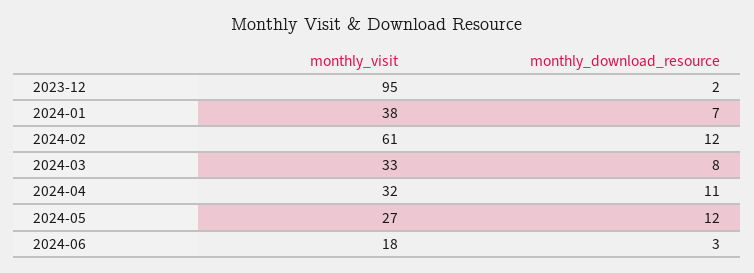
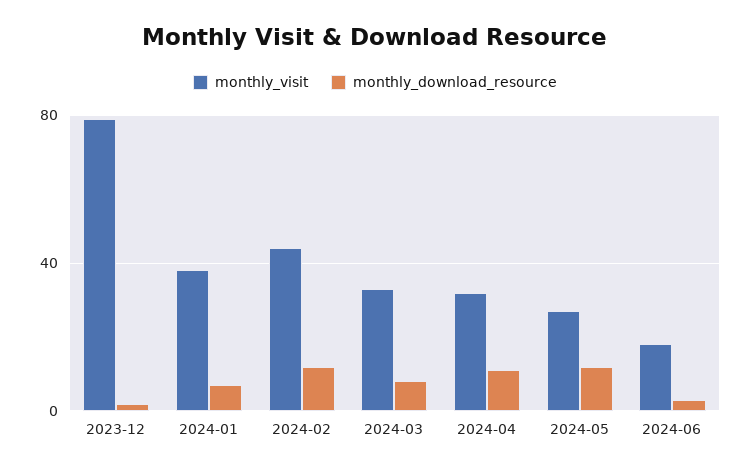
  {
    "monthly_visit": {
-     "2023-12": 95,
+     "2023-12": 80,
      "2024-01": 38,
-     "2024-02": 61,
+     "2024-02": 45,
      "2024-03": 33,
      "2024-04": 32,
      "2024-05": 27,
      "2024-06": 18
    },
    "monthly_download_resource": {
      "2023-12": 2,
      "2024-01": 7,
      "2024-02": 12,
      "2024-03": 8,
      "2024-04": 11,
      "2024-05": 12,
      "2024-06": 3
    }
  }

